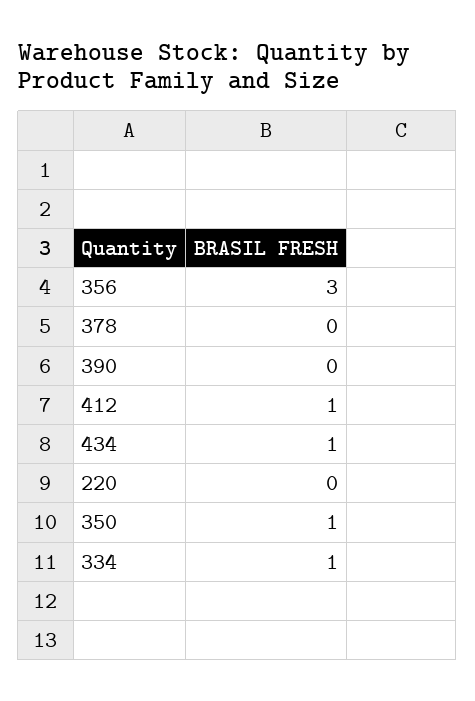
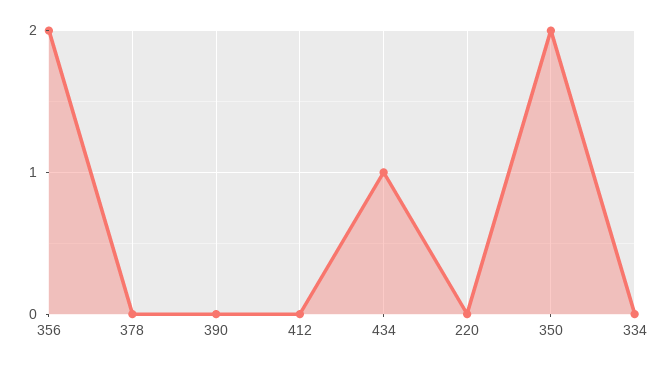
  {
-   "356": 3,
+   "356": 2,
    "378": 0,
    "390": 0,
-   "412": 1,
+   "412": 0,
    "434": 1,
    "220": 0,
-   "350": 1,
+   "350": 2,
-   "334": 1
+   "334": 0
  }

